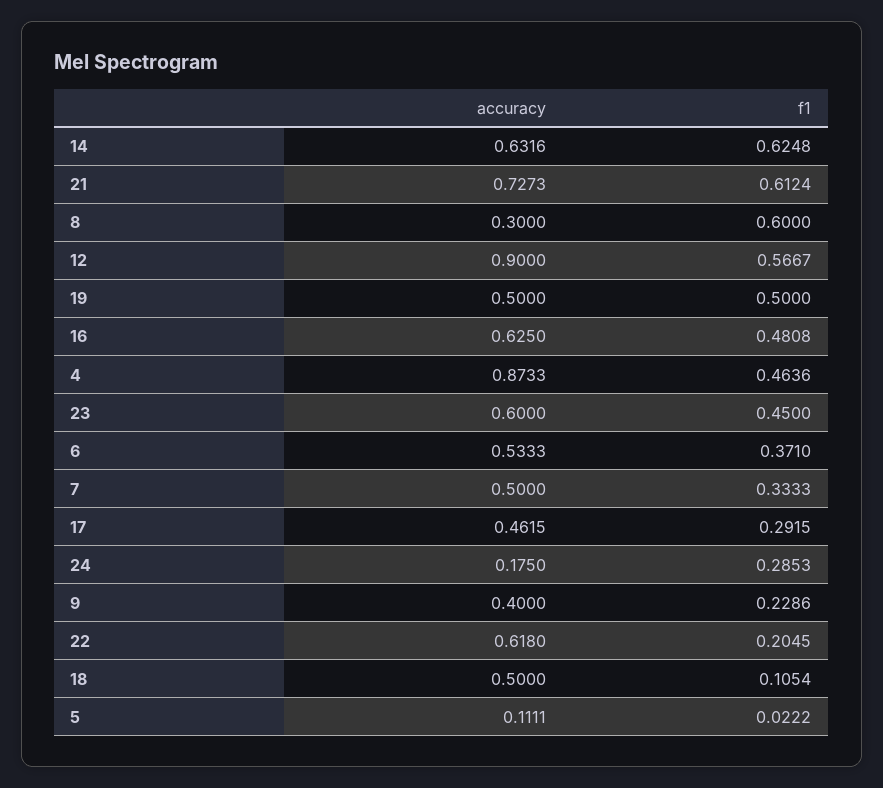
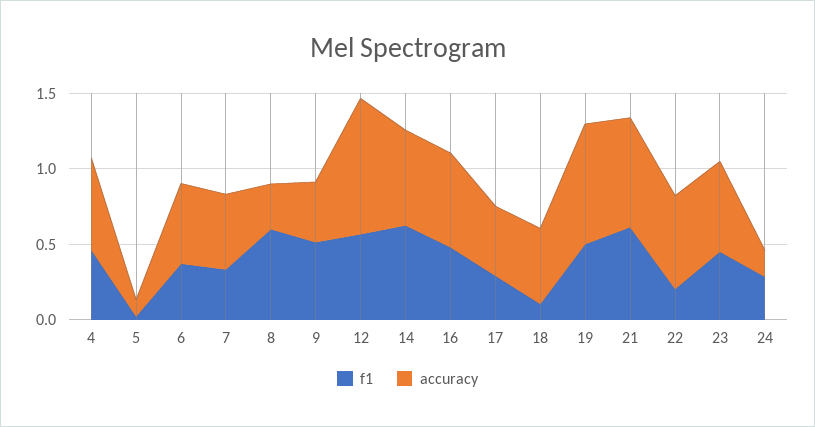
  {
    "accuracy": {
      "14": 0.6316,
      "21": 0.7273,
      "8": 0.3,
      "12": 0.9,
-     "19": 0.5,
+     "19": 0.8,
      "16": 0.625,
-     "4": 0.8733,
+     "4": 0.6,
      "23": 0.6,
      "6": 0.5333,
      "7": 0.5,
      "17": 0.4615,
      "24": 0.175,
      "9": 0.4,
      "22": 0.618,
      "18": 0.5,
      "5": 0.1111
    },
    "f1": {
      "14": 0.6248,
      "21": 0.6124,
      "8": 0.6,
      "12": 0.5667,
      "19": 0.5,
      "16": 0.4808,
      "4": 0.4636,
      "23": 0.45,
      "6": 0.371,
      "7": 0.3333,
      "17": 0.2915,
      "24": 0.2853,
-     "9": 0.2286,
+     "9": 0.5,
      "22": 0.2045,
      "18": 0.1054,
      "5": 0.0222
    }
  }

